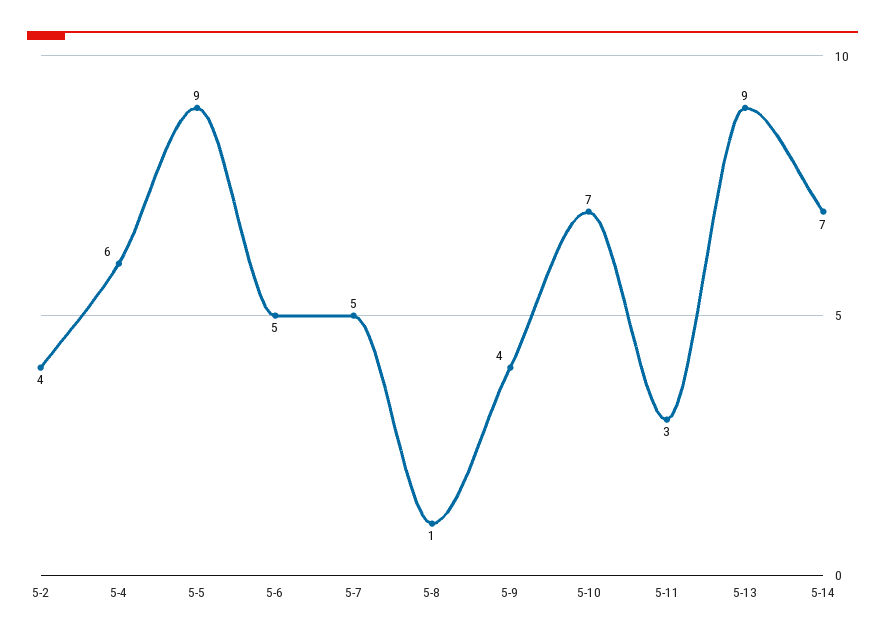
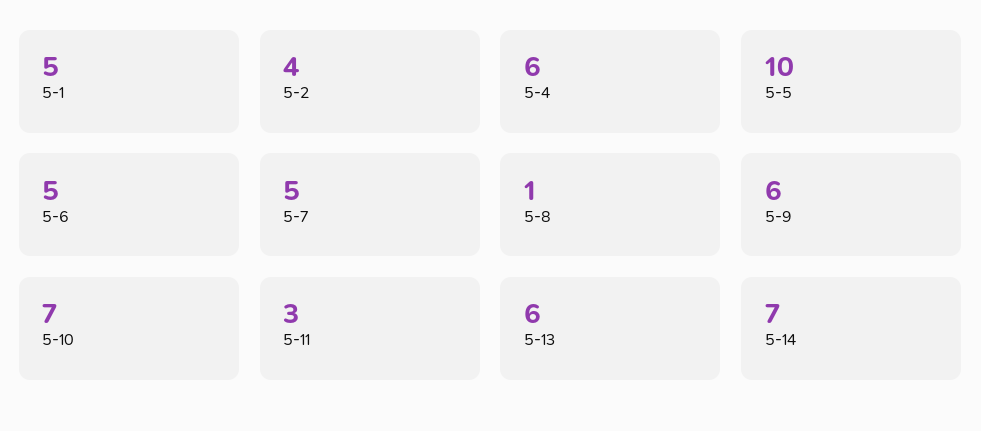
  {
    "5-2": 4,
    "5-4": 6,
-   "5-5": 9,
+   "5-5": 10,
    "5-6": 5,
    "5-7": 5,
    "5-8": 1,
-   "5-9": 4,
+   "5-9": 6,
    "5-10": 7,
    "5-11": 3,
-   "5-13": 9,
+   "5-13": 6,
-   "5-14": 7
+   "5-14": 7,
+   "5-1": 5
  }

